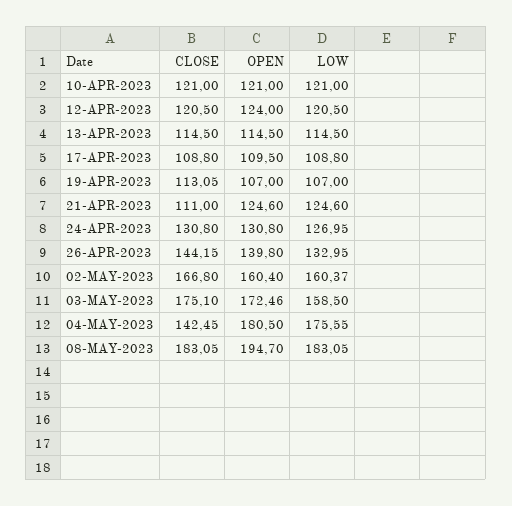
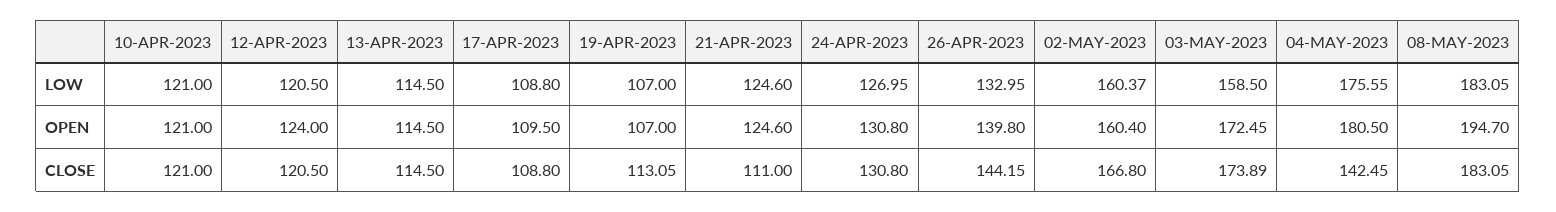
  {
    "CLOSE": {
      "10-APR-2023": 121,
      "12-APR-2023": 120.5,
      "13-APR-2023": 114.5,
      "17-APR-2023": 108.8,
      "19-APR-2023": 113.05,
      "21-APR-2023": 111,
      "24-APR-2023": 130.8,
      "26-APR-2023": 144.15,
      "02-MAY-2023": 166.8,
-     "03-MAY-2023": 175.1,
+     "03-MAY-2023": 173.89,
      "04-MAY-2023": 142.45,
      "08-MAY-2023": 183.05
    },
    "OPEN": {
      "10-APR-2023": 121,
      "12-APR-2023": 124,
      "13-APR-2023": 114.5,
      "17-APR-2023": 109.5,
      "19-APR-2023": 107,
      "21-APR-2023": 124.6,
      "24-APR-2023": 130.8,
      "26-APR-2023": 139.8,
      "02-MAY-2023": 160.4,
-     "03-MAY-2023": 172.46,
+     "03-MAY-2023": 172.45,
      "04-MAY-2023": 180.5,
      "08-MAY-2023": 194.7
    },
    "LOW": {
      "10-APR-2023": 121,
      "12-APR-2023": 120.5,
      "13-APR-2023": 114.5,
      "17-APR-2023": 108.8,
      "19-APR-2023": 107,
      "21-APR-2023": 124.6,
      "24-APR-2023": 126.95,
      "26-APR-2023": 132.95,
      "02-MAY-2023": 160.37,
      "03-MAY-2023": 158.5,
      "04-MAY-2023": 175.55,
      "08-MAY-2023": 183.05
    }
  }

